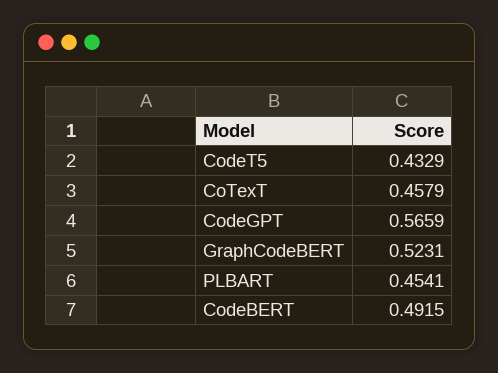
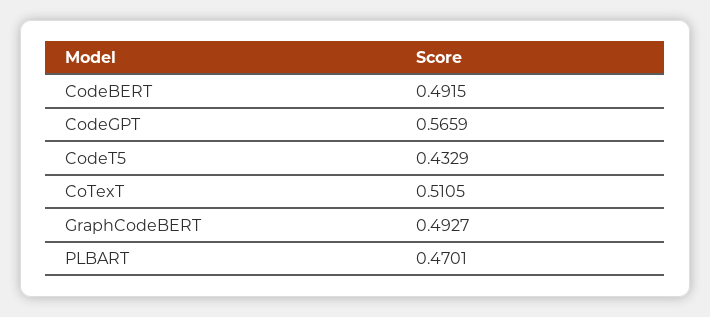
  {
    "CodeT5": 0.4329,
-   "CoTexT": 0.4579,
+   "CoTexT": 0.5105,
    "CodeGPT": 0.5659,
-   "GraphCodeBERT": 0.5231,
+   "GraphCodeBERT": 0.4927,
-   "PLBART": 0.4541,
+   "PLBART": 0.4701,
    "CodeBERT": 0.4915
  }

